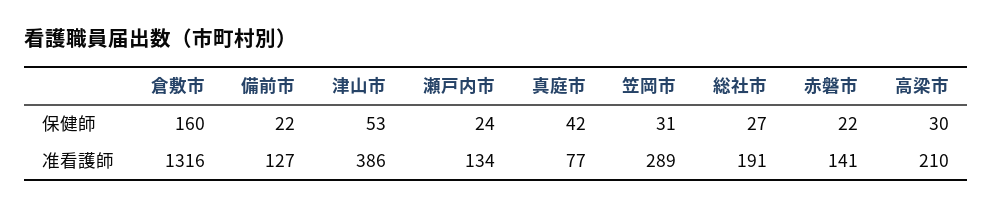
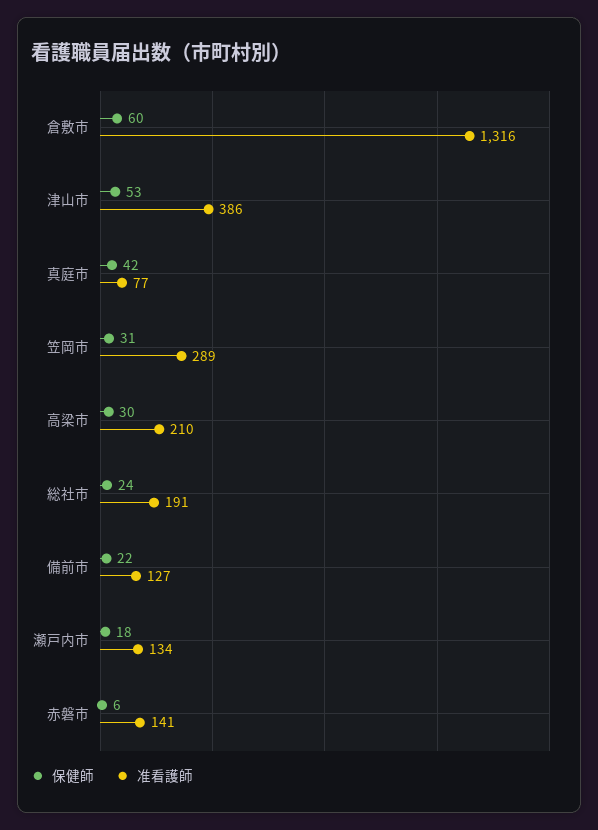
  {
    "保健師": {
-     "倉敷市": 160,
+     "倉敷市": 60,
      "備前市": 22,
      "津山市": 53,
-     "瀬戸内市": 24,
+     "瀬戸内市": 18,
      "真庭市": 42,
      "笠岡市": 31,
-     "総社市": 27,
+     "総社市": 24,
-     "赤磐市": 22,
+     "赤磐市": 6,
      "高梁市": 30
    },
    "准看護師": {
      "倉敷市": 1316,
      "備前市": 127,
      "津山市": 386,
      "瀬戸内市": 134,
      "真庭市": 77,
      "笠岡市": 289,
      "総社市": 191,
      "赤磐市": 141,
      "高梁市": 210
    }
  }

